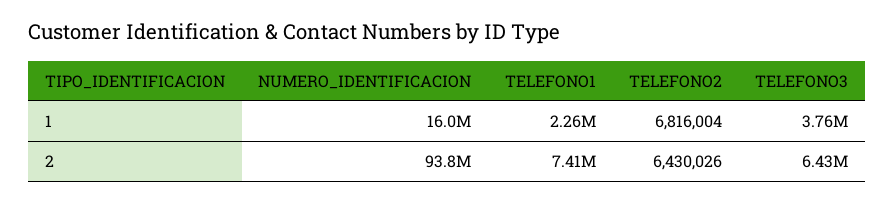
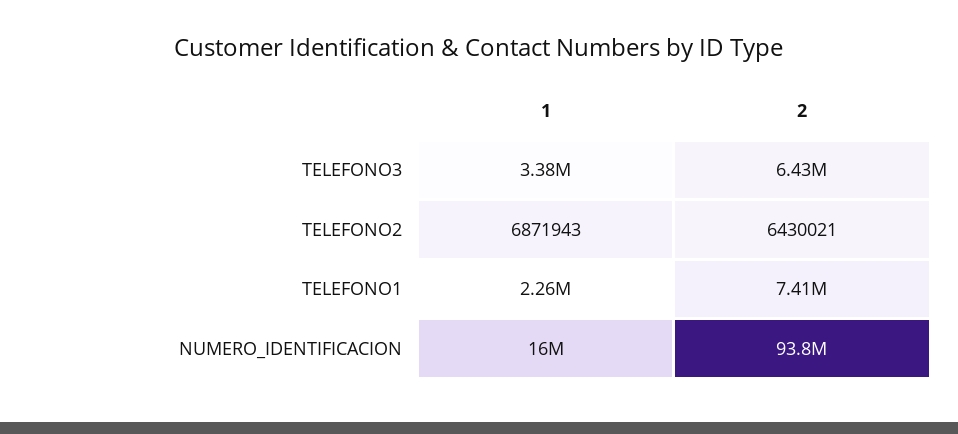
  {
    "NUMERO_IDENTIFICACION": {
      "1": 16000000,
      "2": 93800000
    },
    "TELEFONO1": {
      "1": 2260000,
      "2": 7410000
    },
    "TELEFONO2": {
-     "1": 6816004,
+     "1": 6871943,
-     "2": 6430026
+     "2": 6430021
    },
    "TELEFONO3": {
-     "1": 3760000,
+     "1": 3380000,
      "2": 6430000
    }
  }

